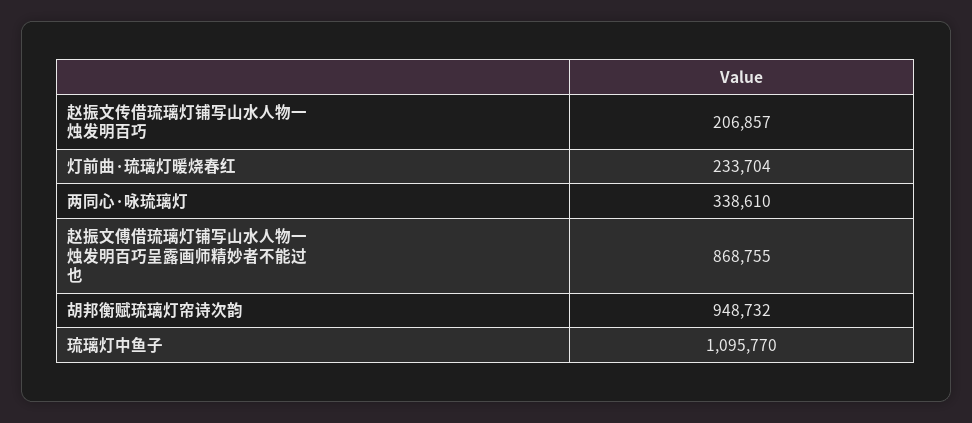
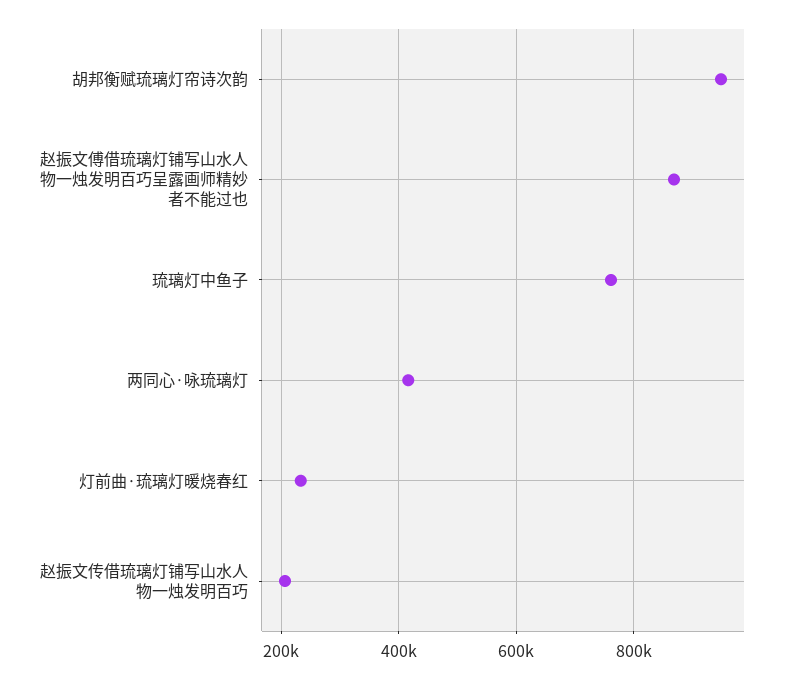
  {
    "赵振文传借琉璃灯铺写山水人物一烛发明百巧": 206857,
    "灯前曲·琉璃灯暖烧春红": 233704,
-   "两同心·咏琉璃灯": 338610,
+   "两同心·咏琉璃灯": 420000,
    "赵振文傅借琉璃灯铺写山水人物一烛发明百巧呈露画师精妙者不能过也": 868755,
    "胡邦衡赋琉璃灯帘诗次韵": 948732,
-   "琉璃灯中鱼子": 1095770
+   "琉璃灯中鱼子": 760000
  }

